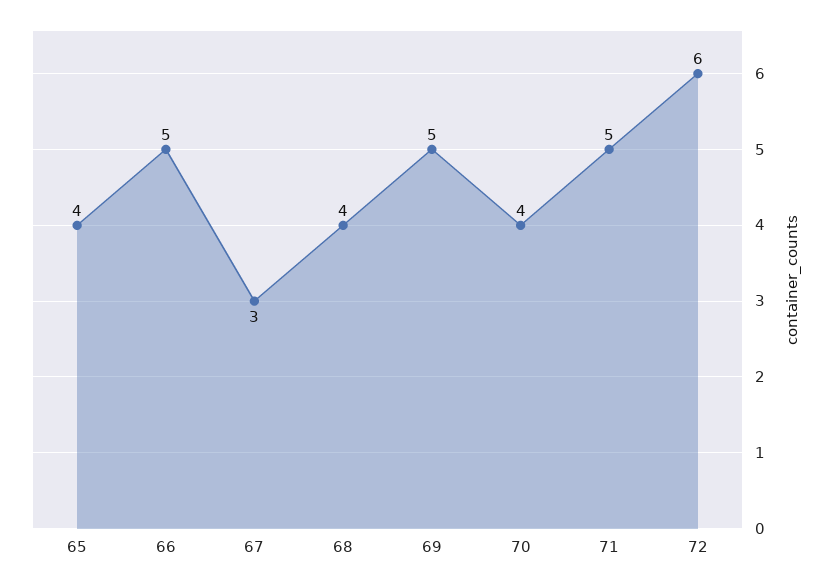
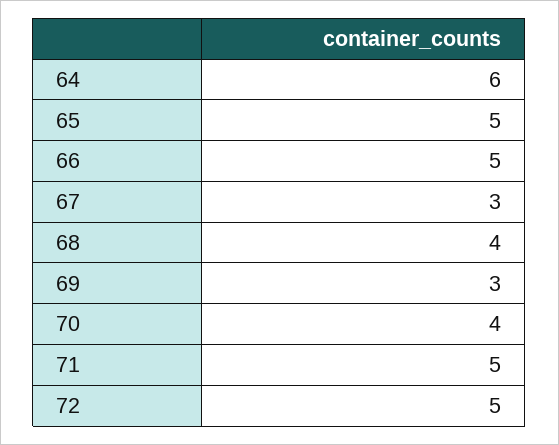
  {
-   "65": 4,
+   "65": 5,
    "66": 5,
    "67": 3,
    "68": 4,
-   "69": 5,
+   "69": 3,
    "70": 4,
    "71": 5,
-   "72": 6
+   "72": 5,
+   "64": 6
  }

